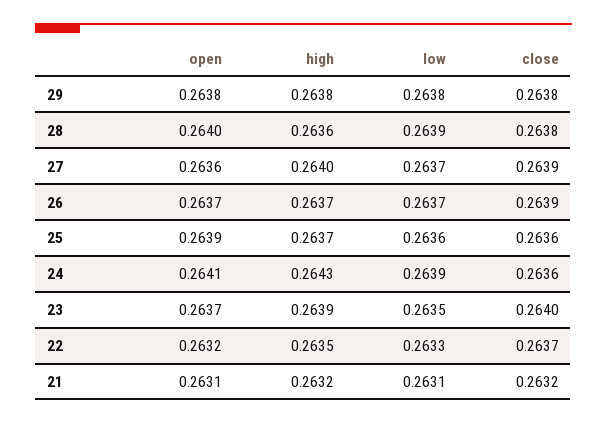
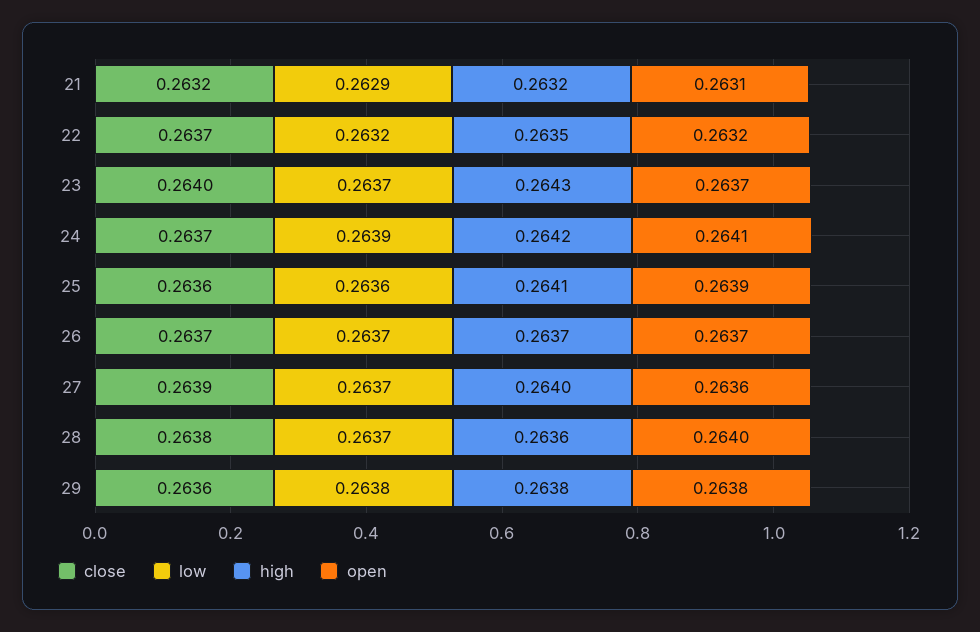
  {
    "open": {
      "29": 0.2638,
      "28": 0.264,
      "27": 0.2636,
      "26": 0.2637,
      "25": 0.2639,
      "24": 0.2641,
      "23": 0.2637,
      "22": 0.2632,
      "21": 0.2631
    },
    "high": {
      "29": 0.2638,
      "28": 0.2636,
      "27": 0.264,
      "26": 0.2637,
-     "25": 0.2637,
+     "25": 0.2641,
-     "24": 0.2643,
+     "24": 0.2642,
-     "23": 0.2639,
+     "23": 0.2643,
      "22": 0.2635,
      "21": 0.2632
    },
    "low": {
      "29": 0.2638,
-     "28": 0.2639,
+     "28": 0.2637,
      "27": 0.2637,
      "26": 0.2637,
      "25": 0.2636,
      "24": 0.2639,
-     "23": 0.2635,
+     "23": 0.2637,
-     "22": 0.2633,
+     "22": 0.2632,
-     "21": 0.2631
+     "21": 0.2629
    },
    "close": {
-     "29": 0.2638,
+     "29": 0.2636,
      "28": 0.2638,
      "27": 0.2639,
-     "26": 0.2639,
+     "26": 0.2637,
      "25": 0.2636,
-     "24": 0.2636,
+     "24": 0.2637,
      "23": 0.264,
      "22": 0.2637,
      "21": 0.2632
    }
  }

